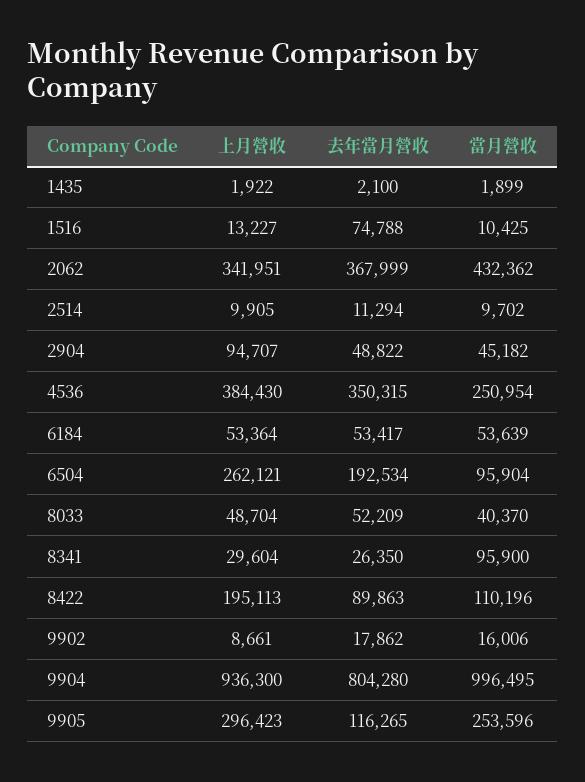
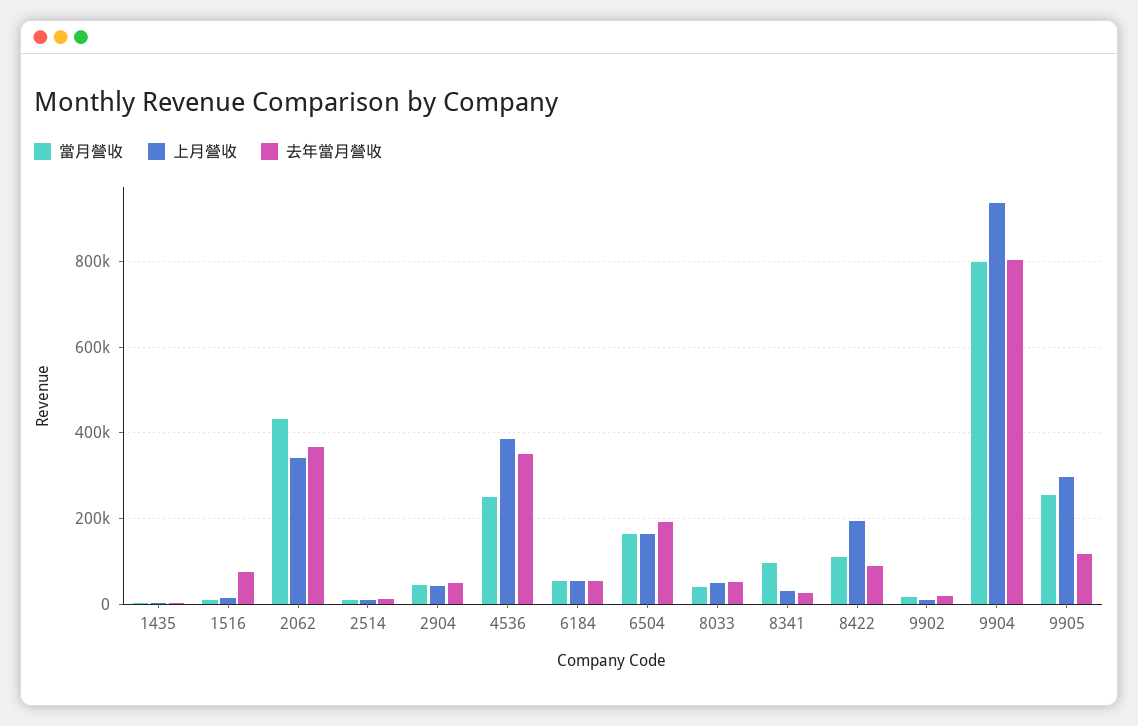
  {
    "上月營收": {
      "1435": 1922,
      "1516": 13227,
      "2062": 341951,
      "2514": 9905,
-     "2904": 94707,
+     "2904": 40000,
      "4536": 384430,
      "6184": 53364,
-     "6504": 262121,
+     "6504": 160000,
      "8033": 48704,
      "8341": 29604,
      "8422": 195113,
      "9902": 8661,
      "9904": 936300,
      "9905": 296423
    },
    "去年當月營收": {
      "1435": 2100,
      "1516": 74788,
      "2062": 367999,
      "2514": 11294,
      "2904": 48822,
      "4536": 350315,
      "6184": 53417,
      "6504": 192534,
      "8033": 52209,
      "8341": 26350,
      "8422": 89863,
      "9902": 17862,
      "9904": 804280,
      "9905": 116265
    },
    "當月營收": {
      "1435": 1899,
      "1516": 10425,
      "2062": 432362,
      "2514": 9702,
      "2904": 45182,
      "4536": 250954,
      "6184": 53639,
-     "6504": 95904,
+     "6504": 160000,
      "8033": 40370,
      "8341": 95900,
      "8422": 110196,
      "9902": 16006,
-     "9904": 996495,
+     "9904": 800000,
      "9905": 253596
    }
  }

